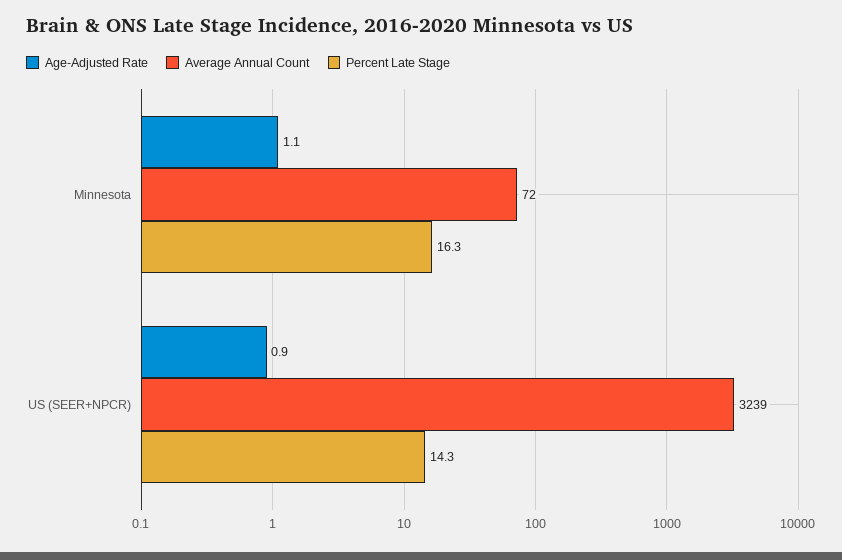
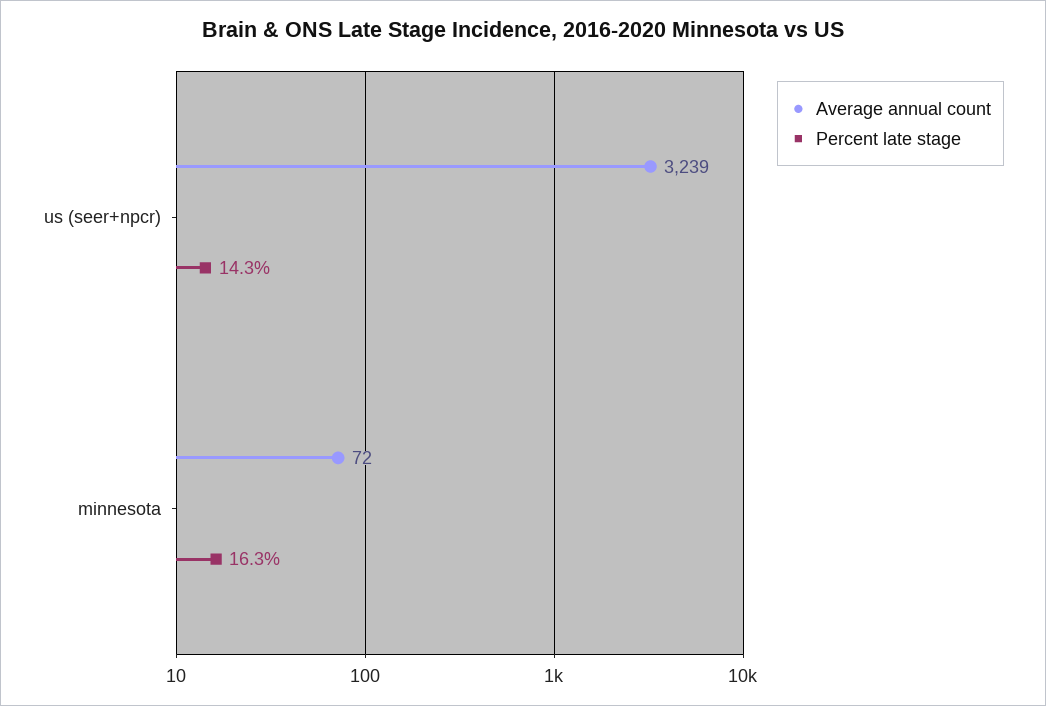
  {
-   "Age-Adjusted Rate": {
-     "Minnesota": 1.1,
-     "US (SEER+NPCR)": 0.9
-   },
    "Average Annual Count": {
      "Minnesota": 72,
      "US (SEER+NPCR)": 3239
    },
    "Percent Late Stage": {
      "Minnesota": 16.3,
      "US (SEER+NPCR)": 14.3
    }
  }

